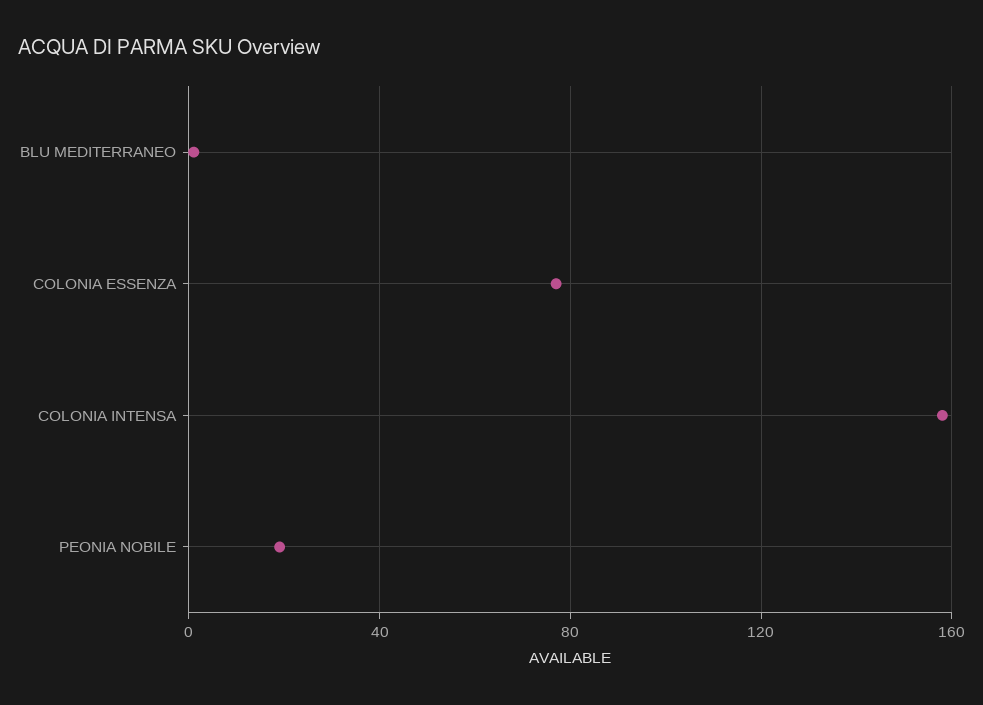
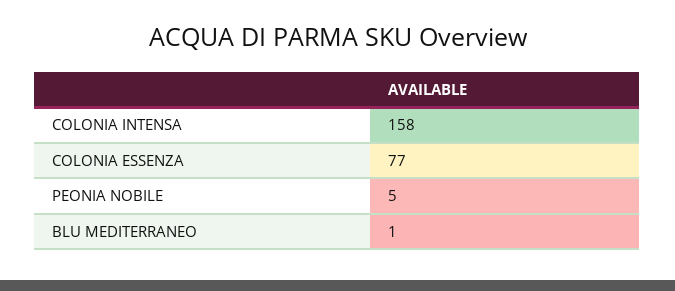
  {
    "BLU MEDITERRANEO": 1,
    "COLONIA ESSENZA": 77,
    "COLONIA INTENSA": 158,
-   "PEONIA NOBILE": 20
+   "PEONIA NOBILE": 5
  }

